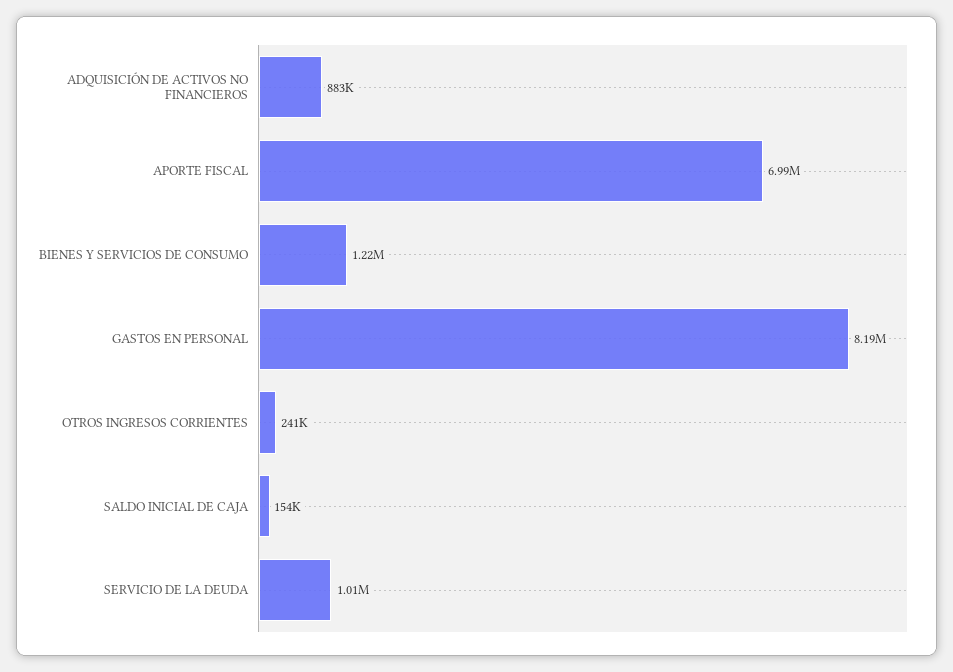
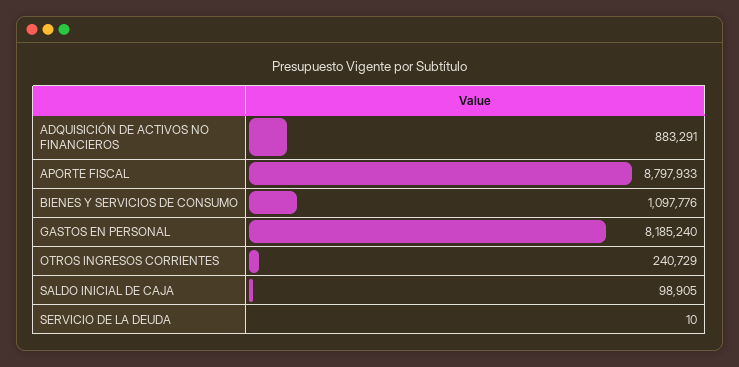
  {
    "ADQUISICIÓN DE ACTIVOS NO FINANCIEROS": 883291,
-   "APORTE FISCAL": 6990000,
+   "APORTE FISCAL": 8797933,
-   "BIENES Y SERVICIOS DE CONSUMO": 1220000,
+   "BIENES Y SERVICIOS DE CONSUMO": 1097776,
    "GASTOS EN PERSONAL": 8185240,
    "OTROS INGRESOS CORRIENTES": 240729,
-   "SALDO INICIAL DE CAJA": 154000,
+   "SALDO INICIAL DE CAJA": 98905,
-   "SERVICIO DE LA DEUDA": 1010000
+   "SERVICIO DE LA DEUDA": 10
  }

